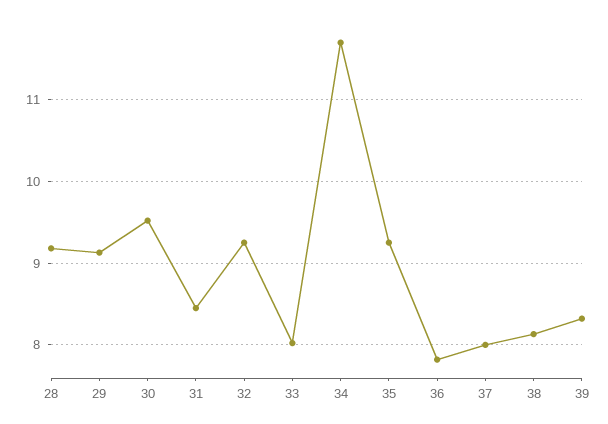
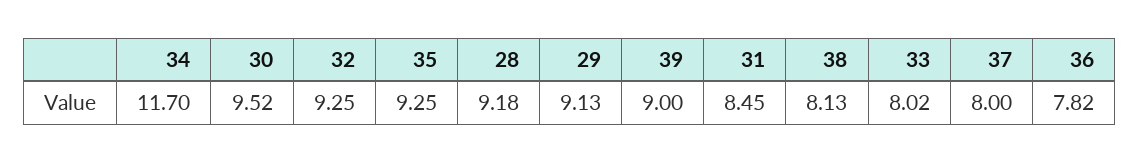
  {
    "28": 9.18,
    "29": 9.13,
    "30": 9.52,
    "31": 8.45,
    "32": 9.25,
    "33": 8.02,
    "34": 11.7,
    "35": 9.25,
    "36": 7.82,
    "37": 8,
    "38": 8.13,
-   "39": 8.3
+   "39": 9
  }

